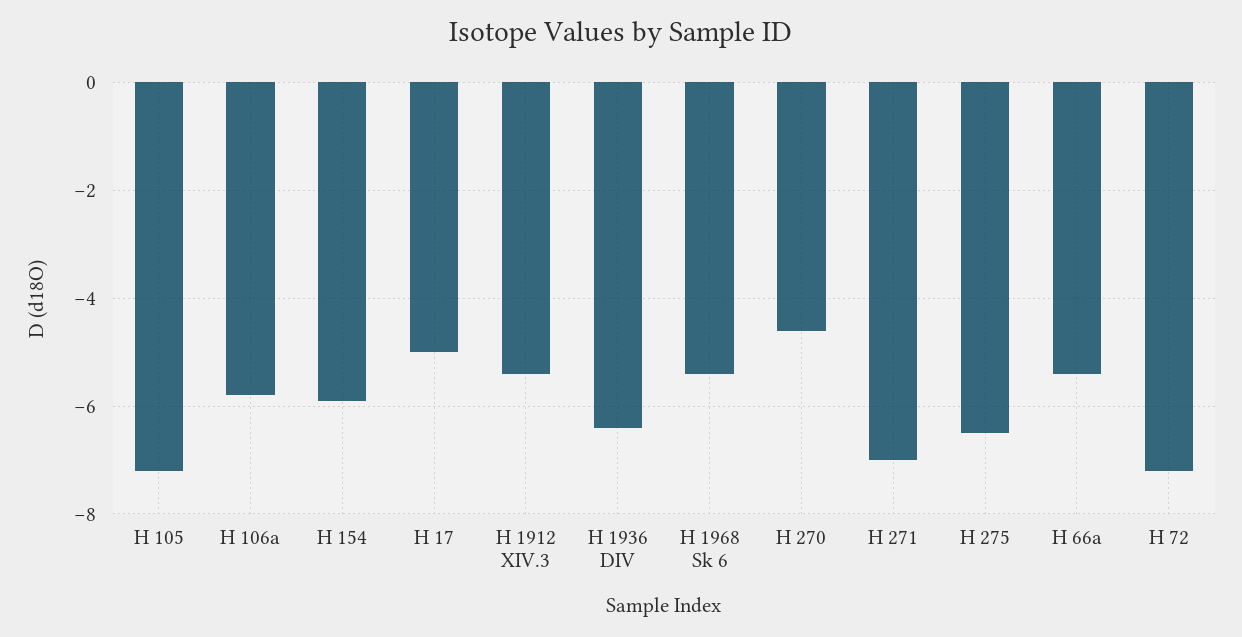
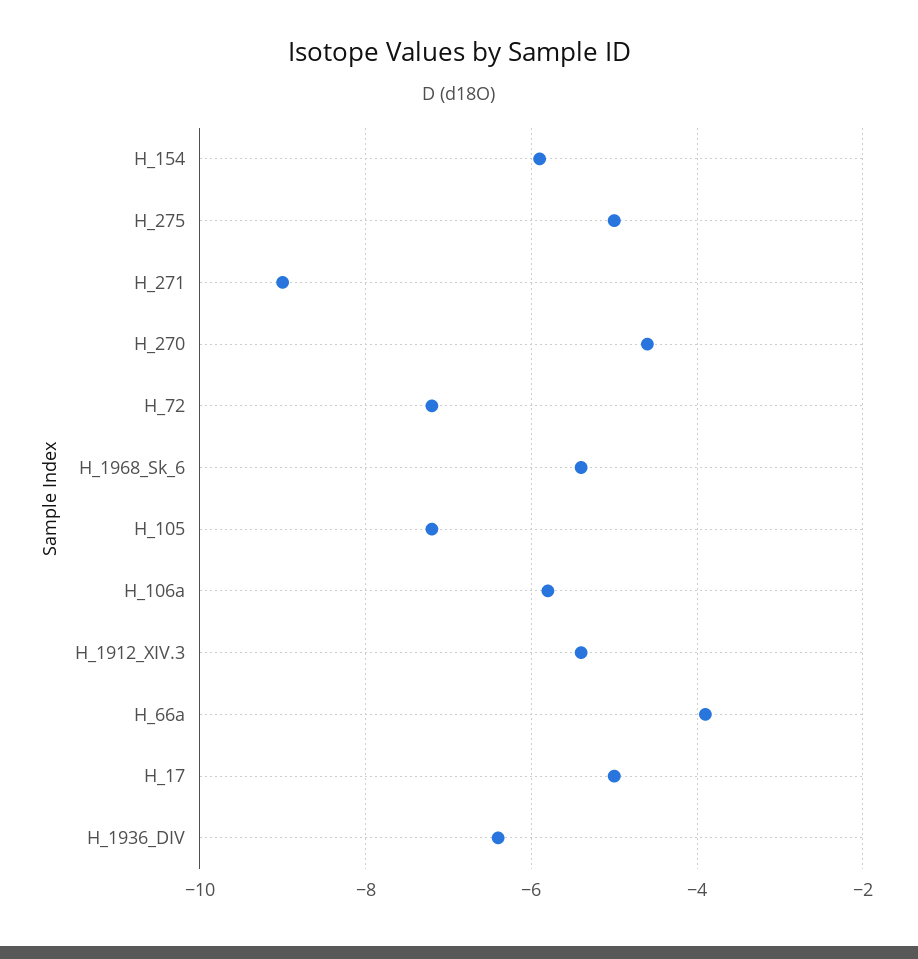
  {
    "H 105": -7,
    "H 106a": -6,
    "H 154": -6,
    "H 17": -5,
    "H 1912 XIV.3": -5.5,
    "H 1936 DIV": -6.5,
    "H 1968 Sk 6": -5.5,
    "H 270": -4.5,
-   "H 271": -7,
+   "H 271": -9,
-   "H 275": -6.5,
+   "H 275": -5,
-   "H 66a": -5.5,
+   "H 66a": -4,
    "H 72": -7
  }

